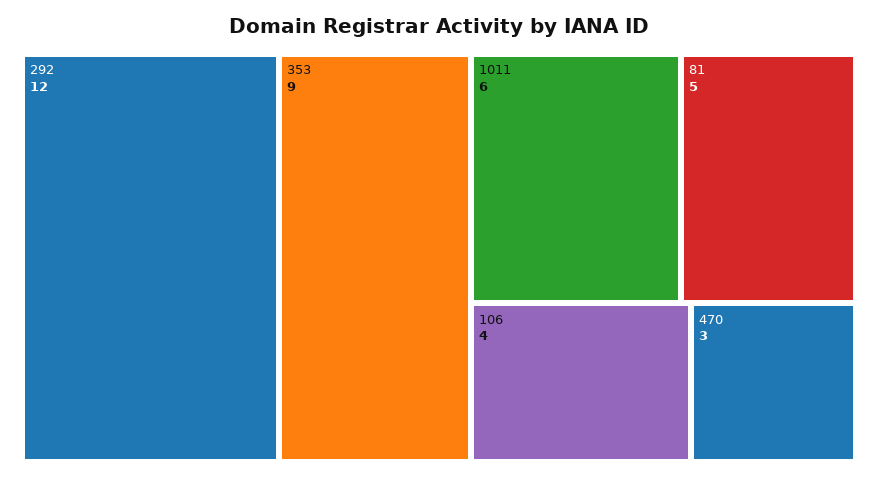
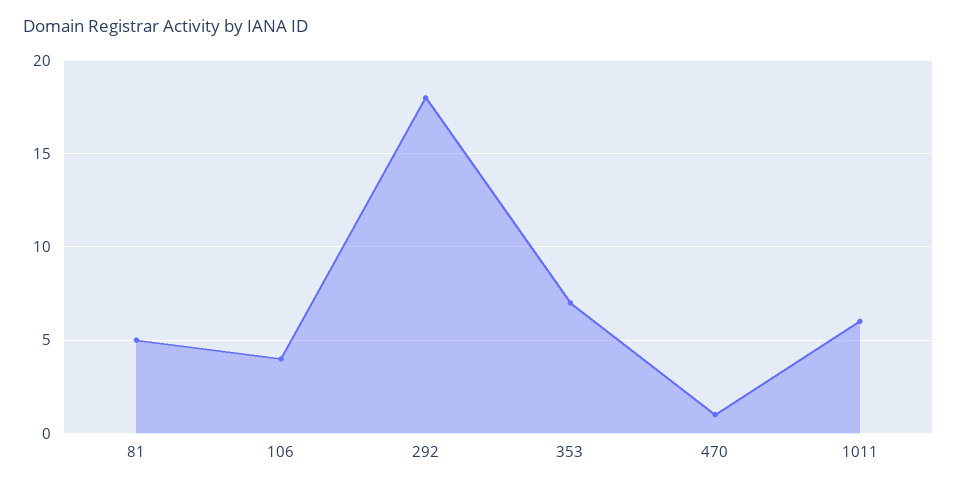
  {
-   "292": 12,
+   "292": 18,
-   "353": 9,
+   "353": 7,
    "1011": 6,
    "81": 5,
    "106": 4,
-   "470": 3
+   "470": 1
  }

